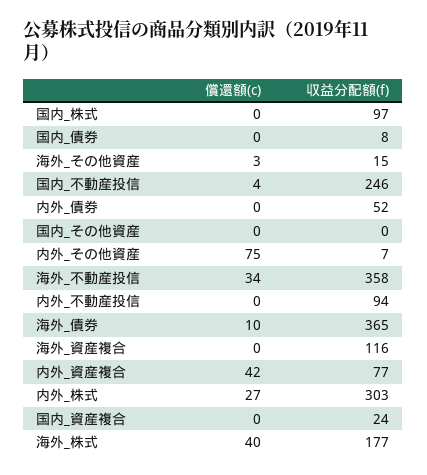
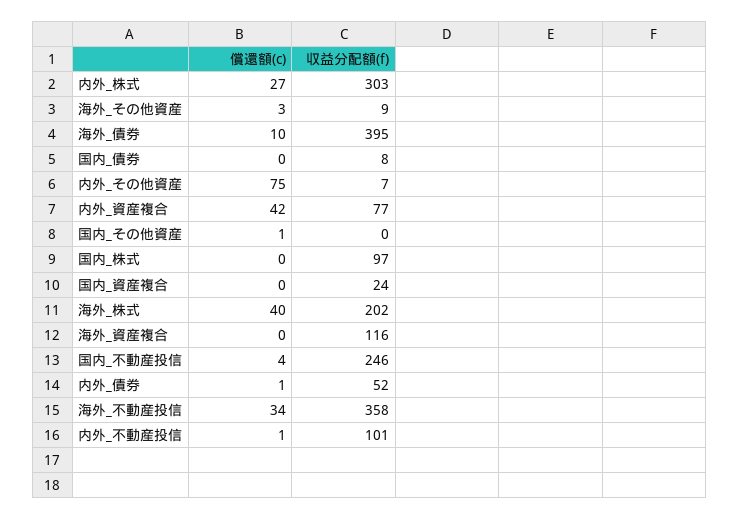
  {
    "償還額(c)": {
      "国内_株式": 0,
      "国内_債券": 0,
      "海外_その他資産": 3,
      "国内_不動産投信": 4,
-     "内外_債券": 0,
+     "内外_債券": 1,
-     "国内_その他資産": 0,
+     "国内_その他資産": 1,
      "内外_その他資産": 75,
      "海外_不動産投信": 34,
-     "内外_不動産投信": 0,
+     "内外_不動産投信": 1,
      "海外_債券": 10,
      "海外_資産複合": 0,
      "内外_資産複合": 42,
      "内外_株式": 27,
      "国内_資産複合": 0,
      "海外_株式": 40
    },
    "収益分配額(f)": {
      "国内_株式": 97,
      "国内_債券": 8,
-     "海外_その他資産": 15,
+     "海外_その他資産": 9,
      "国内_不動産投信": 246,
      "内外_債券": 52,
      "国内_その他資産": 0,
      "内外_その他資産": 7,
      "海外_不動産投信": 358,
-     "内外_不動産投信": 94,
+     "内外_不動産投信": 101,
-     "海外_債券": 365,
+     "海外_債券": 395,
      "海外_資産複合": 116,
      "内外_資産複合": 77,
      "内外_株式": 303,
      "国内_資産複合": 24,
-     "海外_株式": 177
+     "海外_株式": 202
    }
  }

